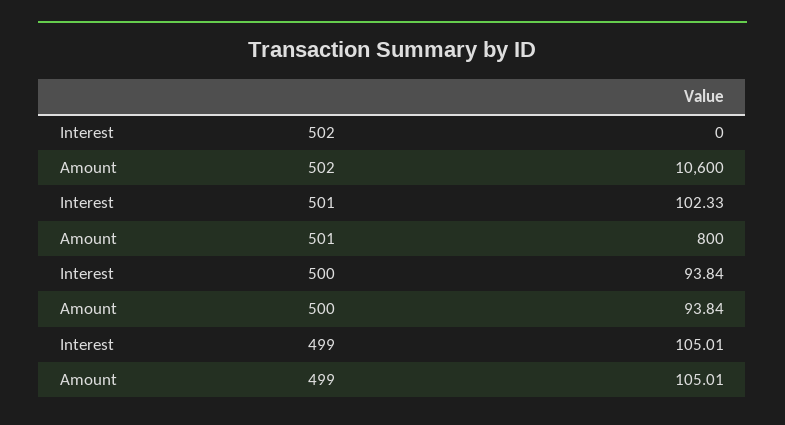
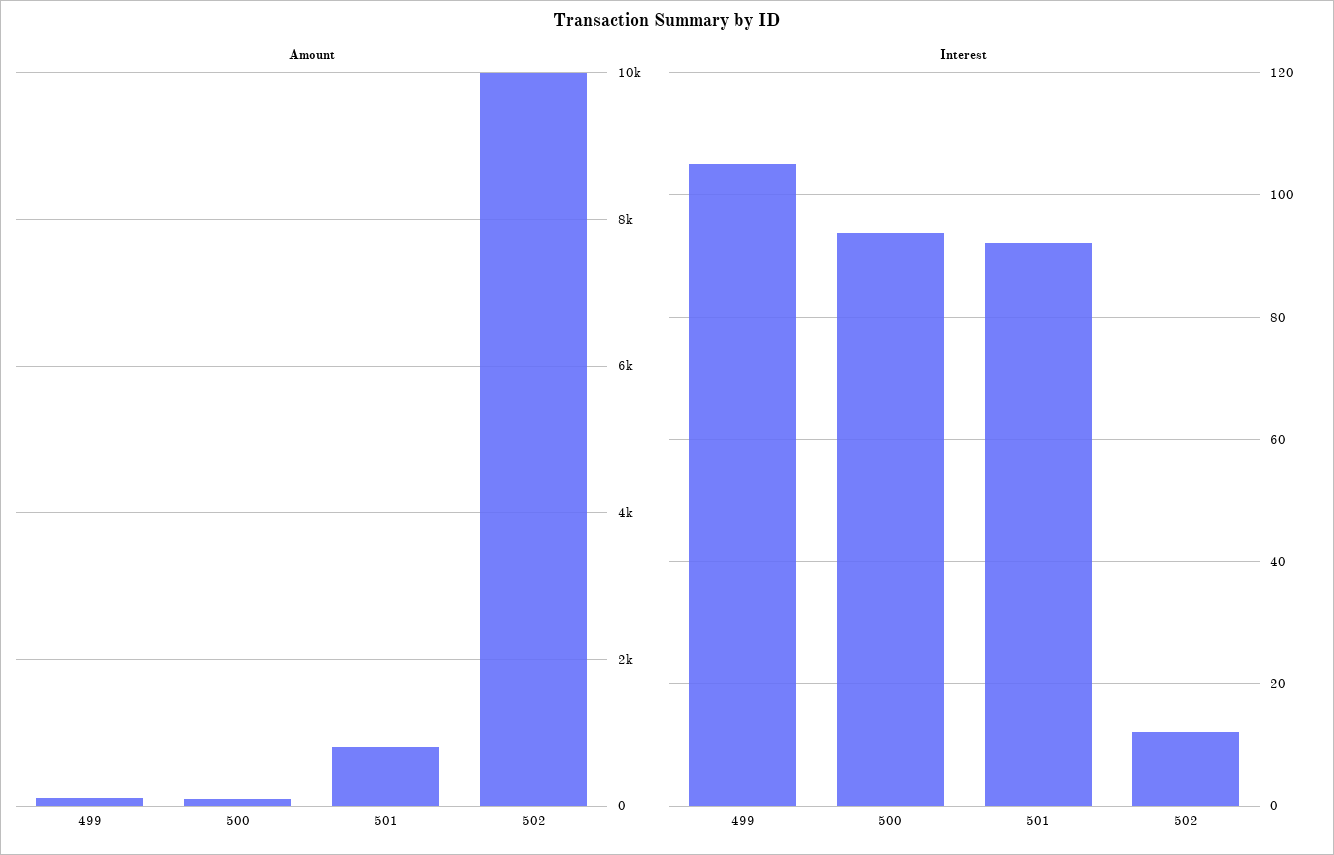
  {
    "Interest": {
-     "502": 0,
+     "502": 12,
-     "501": 102.33,
+     "501": 92,
      "500": 93.84,
      "499": 105.01
    },
    "Amount": {
-     "502": 10600,
+     "502": 10000,
      "501": 800,
      "500": 93.84,
      "499": 105.01
    }
  }

